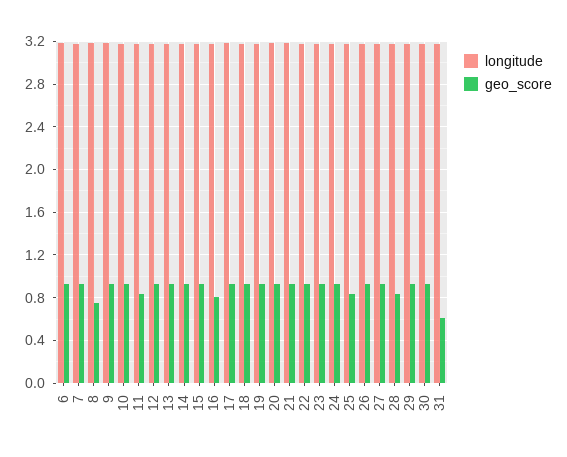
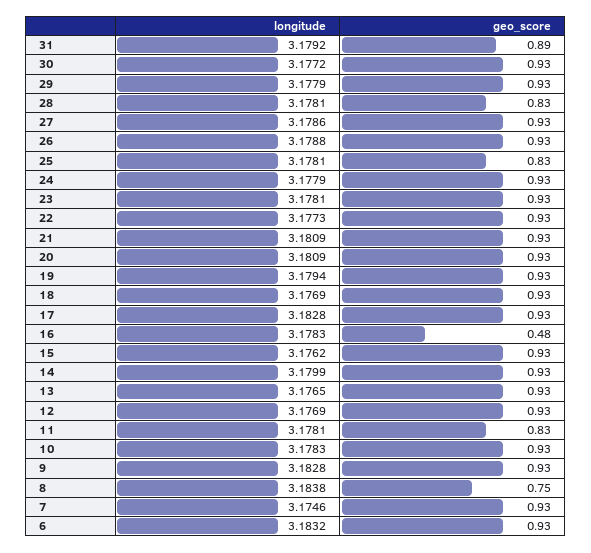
  {
    "longitude": {
      "6": 3.1832,
      "7": 3.1746,
      "8": 3.1838,
      "9": 3.1828,
      "10": 3.1783,
      "11": 3.1781,
      "12": 3.1769,
      "13": 3.1765,
      "14": 3.1799,
      "15": 3.1762,
      "16": 3.1783,
      "17": 3.1828,
      "18": 3.1769,
      "19": 3.1794,
      "20": 3.1809,
      "21": 3.1809,
      "22": 3.1773,
      "23": 3.1781,
      "24": 3.1779,
      "25": 3.1781,
      "26": 3.1788,
      "27": 3.1786,
      "28": 3.1781,
      "29": 3.1779,
      "30": 3.1772,
      "31": 3.1792
    },
    "geo_score": {
      "6": 0.93,
      "7": 0.93,
      "8": 0.75,
      "9": 0.93,
      "10": 0.93,
      "11": 0.83,
      "12": 0.93,
      "13": 0.93,
      "14": 0.93,
      "15": 0.93,
-     "16": 0.8,
+     "16": 0.48,
      "17": 0.93,
      "18": 0.93,
      "19": 0.93,
      "20": 0.93,
      "21": 0.93,
      "22": 0.93,
      "23": 0.93,
      "24": 0.93,
      "25": 0.83,
      "26": 0.93,
      "27": 0.93,
      "28": 0.83,
      "29": 0.93,
      "30": 0.93,
-     "31": 0.6
+     "31": 0.89
    }
  }

